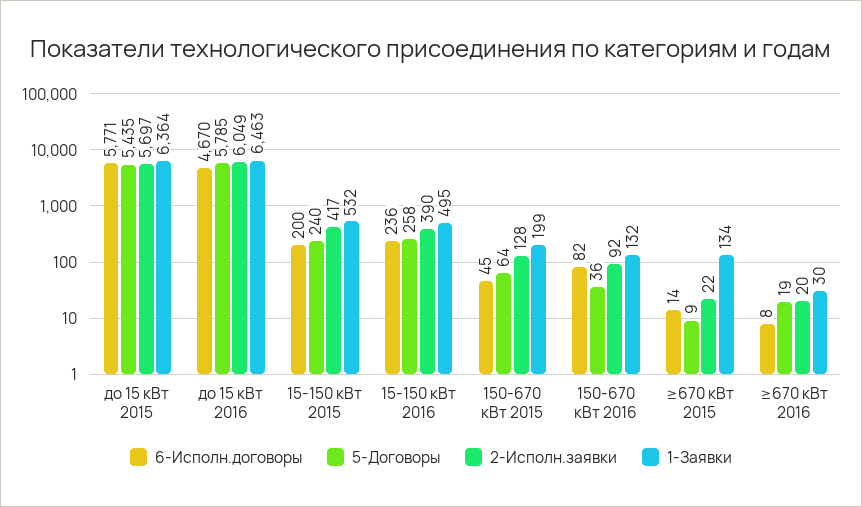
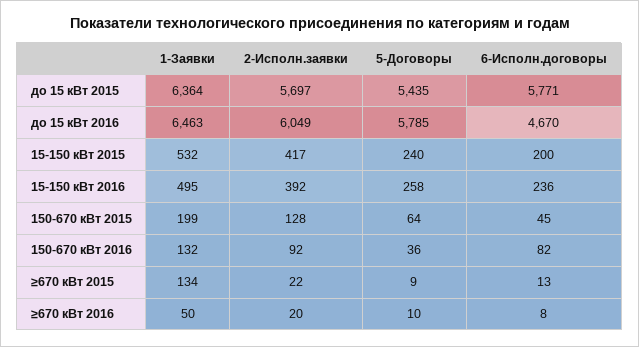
  {
    "6-Исполн.договоры": {
      "до 15 кВт 2015": 5771,
      "до 15 кВт 2016": 4670,
      "15-150 кВт 2015": 200,
      "15-150 кВт 2016": 236,
      "150-670 кВт 2015": 45,
      "150-670 кВт 2016": 82,
-     "≥670 кВт 2015": 14,
+     "≥670 кВт 2015": 13,
      "≥670 кВт 2016": 8
    },
    "5-Договоры": {
      "до 15 кВт 2015": 5435,
      "до 15 кВт 2016": 5785,
      "15-150 кВт 2015": 240,
      "15-150 кВт 2016": 258,
      "150-670 кВт 2015": 64,
      "150-670 кВт 2016": 36,
      "≥670 кВт 2015": 9,
-     "≥670 кВт 2016": 19
+     "≥670 кВт 2016": 10
    },
    "2-Исполн.заявки": {
      "до 15 кВт 2015": 5697,
      "до 15 кВт 2016": 6049,
      "15-150 кВт 2015": 417,
-     "15-150 кВт 2016": 390,
+     "15-150 кВт 2016": 392,
      "150-670 кВт 2015": 128,
      "150-670 кВт 2016": 92,
      "≥670 кВт 2015": 22,
      "≥670 кВт 2016": 20
    },
    "1-Заявки": {
      "до 15 кВт 2015": 6364,
      "до 15 кВт 2016": 6463,
      "15-150 кВт 2015": 532,
      "15-150 кВт 2016": 495,
      "150-670 кВт 2015": 199,
      "150-670 кВт 2016": 132,
      "≥670 кВт 2015": 134,
-     "≥670 кВт 2016": 30
+     "≥670 кВт 2016": 50
    }
  }

